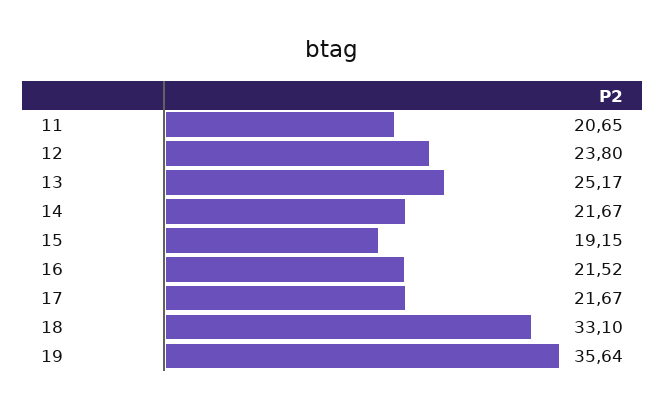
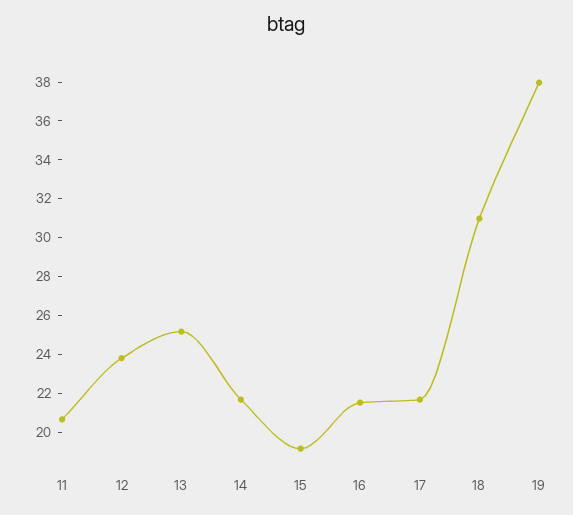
  {
    "11": 20.65,
    "12": 23.8,
    "13": 25.17,
    "14": 21.67,
    "15": 19.15,
    "16": 21.52,
    "17": 21.67,
-   "18": 33.1,
+   "18": 31,
-   "19": 35.64
+   "19": 38
  }

